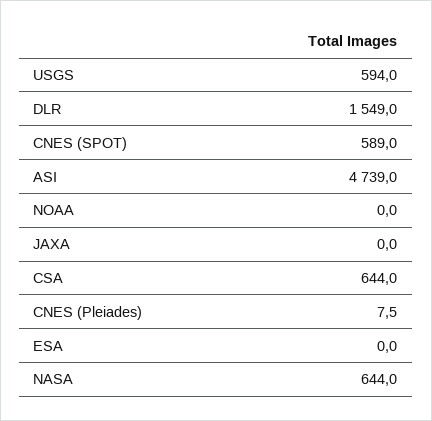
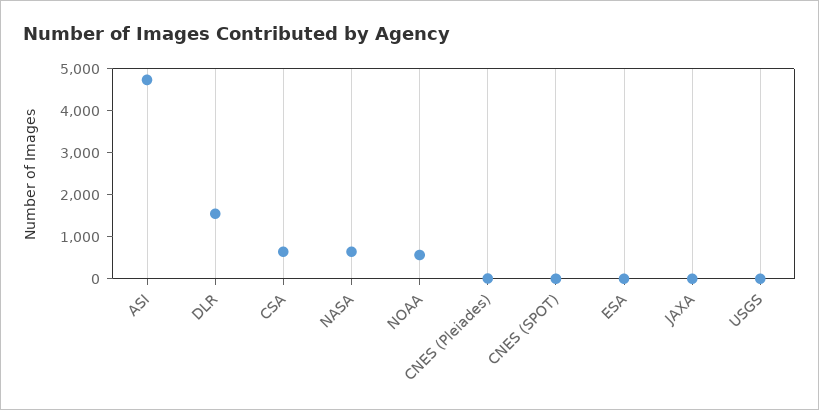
  {
-   "USGS": 594,
+   "USGS": 0,
    "DLR": 1549,
-   "CNES (SPOT)": 589,
+   "CNES (SPOT)": 0,
    "ASI": 4739,
-   "NOAA": 0,
+   "NOAA": 600,
    "JAXA": 0,
    "CSA": 644,
    "CNES (Pleiades)": 7.5,
    "ESA": 0,
    "NASA": 644
  }

